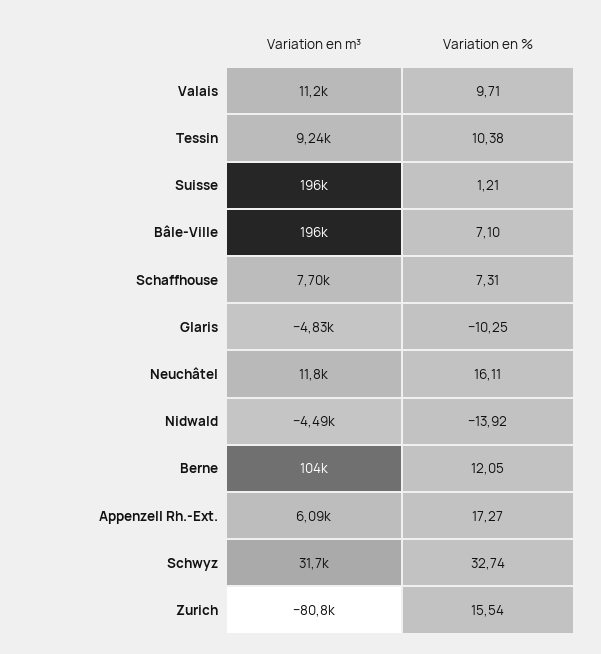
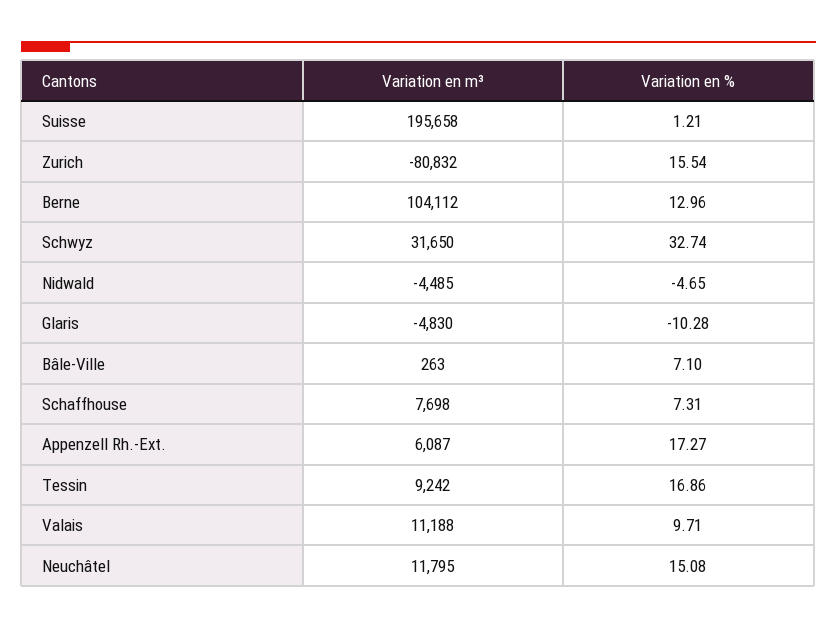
  {
    "Variation en m³": {
      "Valais": 11188,
      "Tessin": 9242,
      "Suisse": 195658,
-     "Bâle-Ville": 196000,
+     "Bâle-Ville": 263,
      "Schaffhouse": 7698,
      "Glaris": -4830,
      "Neuchâtel": 11795,
      "Nidwald": -4485,
      "Berne": 104112,
      "Appenzell Rh.-Ext.": 6087,
      "Schwyz": 31650,
      "Zurich": -80832
    },
    "Variation en %": {
      "Valais": 9.71,
-     "Tessin": 10.38,
+     "Tessin": 16.86,
      "Suisse": 1.21,
      "Bâle-Ville": 7.1,
      "Schaffhouse": 7.31,
-     "Glaris": -10.25,
+     "Glaris": -10.28,
-     "Neuchâtel": 16.11,
+     "Neuchâtel": 15.08,
-     "Nidwald": -13.92,
+     "Nidwald": -4.65,
-     "Berne": 12.05,
+     "Berne": 12.96,
      "Appenzell Rh.-Ext.": 17.27,
      "Schwyz": 32.74,
      "Zurich": 15.54
    }
  }

